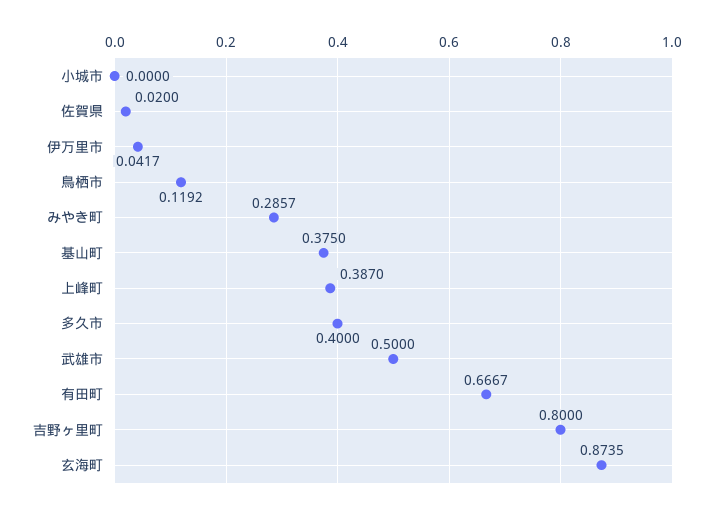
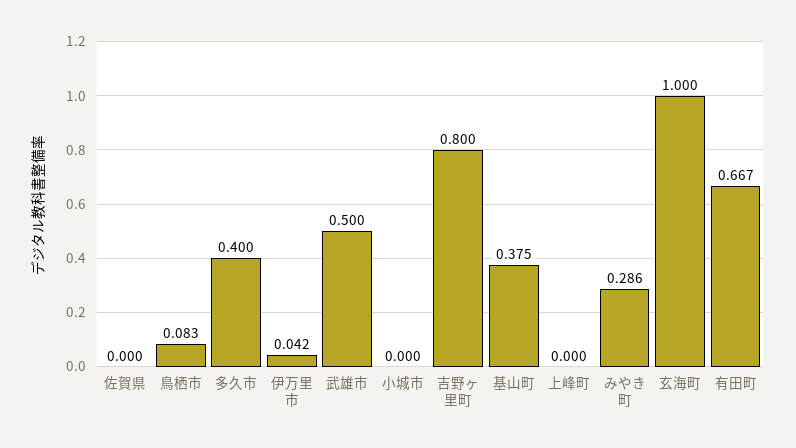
  {
    "小城市": 0,
-   "佐賀県": 0.02,
+   "佐賀県": 0,
    "伊万里市": 0.0417,
-   "鳥栖市": 0.1192,
+   "鳥栖市": 0.083,
    "みやき町": 0.2857,
    "基山町": 0.375,
-   "上峰町": 0.387,
+   "上峰町": 0,
    "多久市": 0.4,
    "武雄市": 0.5,
    "有田町": 0.6667,
    "吉野ヶ里町": 0.8,
-   "玄海町": 0.8735
+   "玄海町": 1
  }

